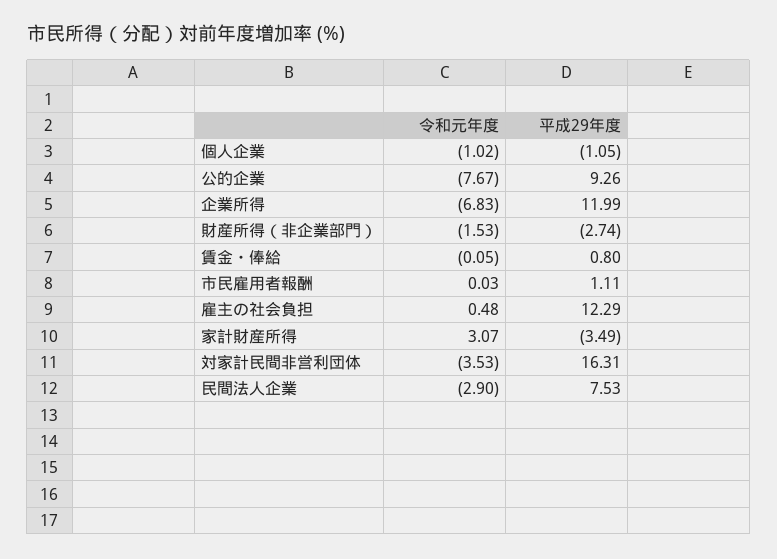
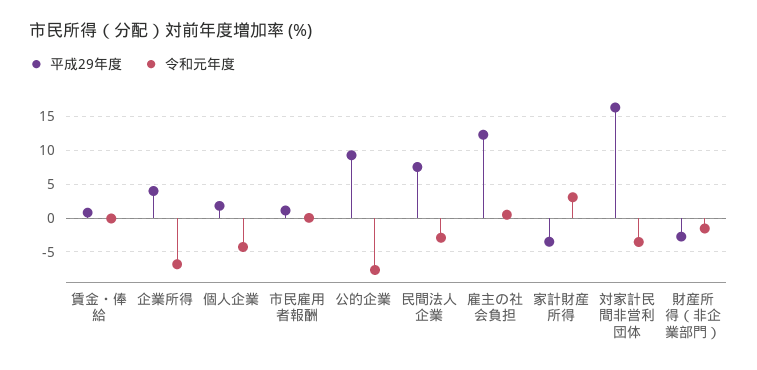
  {
    "令和元年度": {
-     "個人企業": -1.02,
+     "個人企業": -4,
      "公的企業": -7.67,
      "企業所得": -6.83,
      "財産所得（非企業部門）": -1.53,
      "賃金・俸給": -0.05,
      "市民雇用者報酬": 0.03,
      "雇主の社会負担": 0.48,
      "家計財産所得": 3.07,
      "対家計民間非営利団体": -3.53,
      "民間法人企業": -2.9
    },
    "平成29年度": {
-     "個人企業": -1.05,
+     "個人企業": 2,
      "公的企業": 9.26,
-     "企業所得": 11.99,
+     "企業所得": 4,
      "財産所得（非企業部門）": -2.74,
      "賃金・俸給": 0.8,
      "市民雇用者報酬": 1.11,
      "雇主の社会負担": 12.29,
      "家計財産所得": -3.49,
      "対家計民間非営利団体": 16.31,
      "民間法人企業": 7.53
    }
  }

